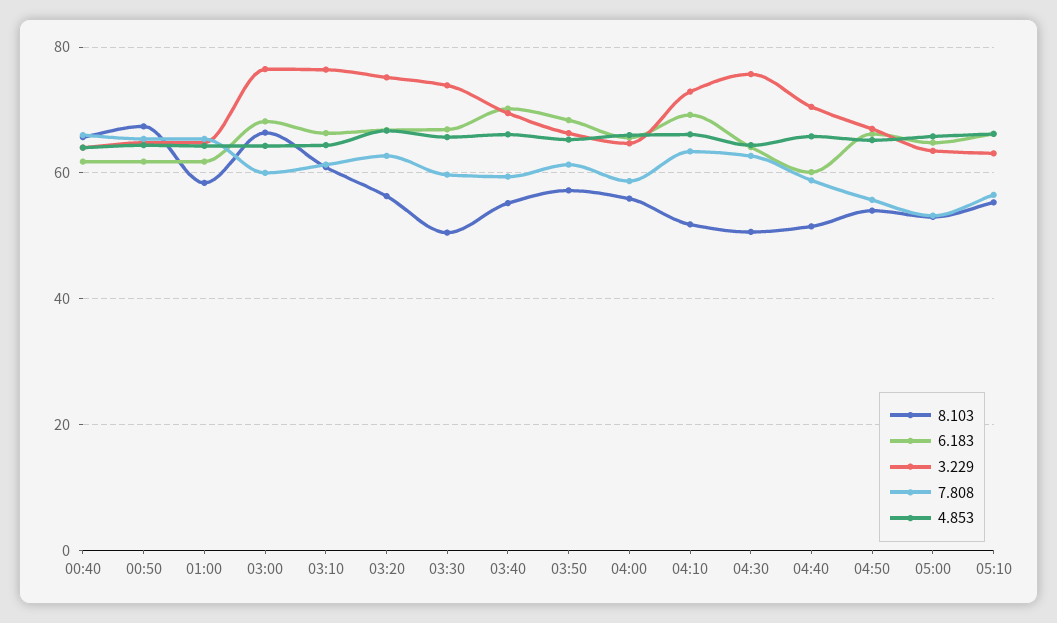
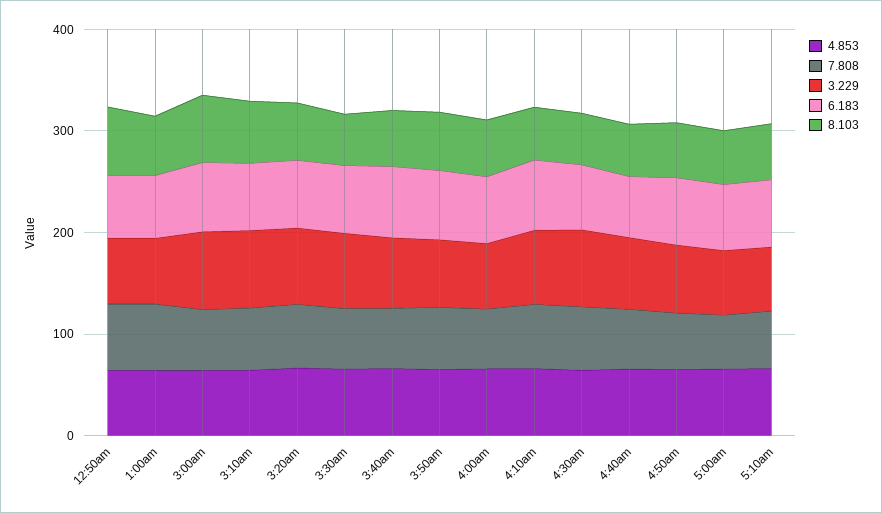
  {
    "8.103": {
-     "00:40": 66,
      "00:50": 68,
      "01:00": 58,
      "03:00": 66,
      "03:10": 60,
      "03:20": 56,
      "03:30": 50,
      "03:40": 56,
      "03:50": 58,
      "04:00": 56,
      "04:10": 52,
      "04:30": 50,
      "04:40": 52,
      "04:50": 54,
      "05:00": 54,
      "05:10": 56
    },
    "6.183": {
-     "00:40": 62,
      "00:50": 62,
      "01:00": 62,
      "03:00": 68,
      "03:10": 66,
      "03:20": 66,
      "03:30": 66,
      "03:40": 70,
      "03:50": 68,
      "04:00": 66,
      "04:10": 70,
      "04:30": 64,
      "04:40": 60,
      "04:50": 66,
      "05:00": 64,
      "05:10": 66
    },
    "3.229": {
-     "00:40": 64,
      "00:50": 64,
      "01:00": 64,
      "03:00": 76,
      "03:10": 76,
      "03:20": 76,
      "03:30": 74,
      "03:40": 70,
      "03:50": 66,
      "04:00": 64,
      "04:10": 72,
      "04:30": 76,
      "04:40": 70,
      "04:50": 68,
      "05:00": 64,
      "05:10": 64
    },
    "7.808": {
-     "00:40": 66,
      "00:50": 66,
      "01:00": 66,
      "03:00": 60,
      "03:10": 62,
      "03:20": 62,
      "03:30": 60,
      "03:40": 60,
      "03:50": 62,
      "04:00": 58,
      "04:10": 64,
      "04:30": 62,
      "04:40": 58,
      "04:50": 56,
      "05:00": 54,
      "05:10": 56
    },
    "4.853": {
-     "00:40": 64,
      "00:50": 64,
      "01:00": 64,
      "03:00": 64,
      "03:10": 64,
      "03:20": 66,
      "03:30": 66,
      "03:40": 66,
      "03:50": 66,
      "04:00": 66,
      "04:10": 66,
      "04:30": 64,
      "04:40": 66,
      "04:50": 66,
      "05:00": 66,
      "05:10": 66
    }
  }

